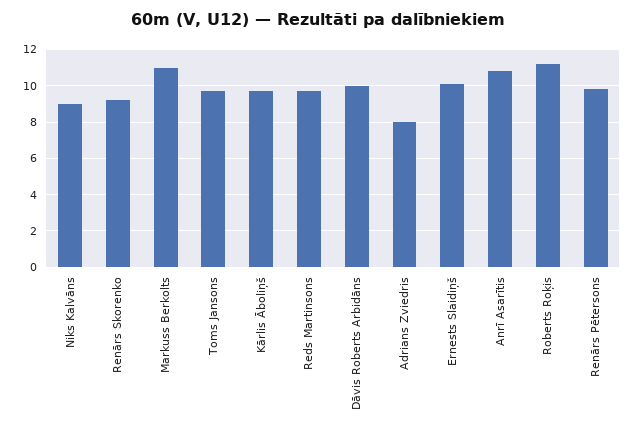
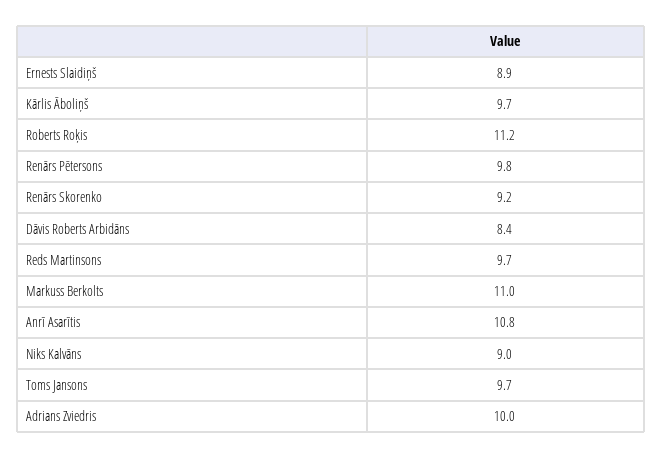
  {
    "Niks Kalvāns": 9,
    "Renārs Skorenko": 9.2,
    "Markuss Berkolts": 11,
    "Toms Jansons": 9.7,
    "Kārlis Āboliņš": 9.7,
    "Reds Martinsons": 9.7,
-   "Dāvis Roberts Arbidāns": 10,
+   "Dāvis Roberts Arbidāns": 8.4,
-   "Adrians Zviedris": 8,
+   "Adrians Zviedris": 10,
-   "Ernests Slaidiņš": 10,
+   "Ernests Slaidiņš": 8.9,
    "Anrī Asarītis": 10.8,
    "Roberts Roķis": 11.2,
    "Renārs Pētersons": 9.8
  }

